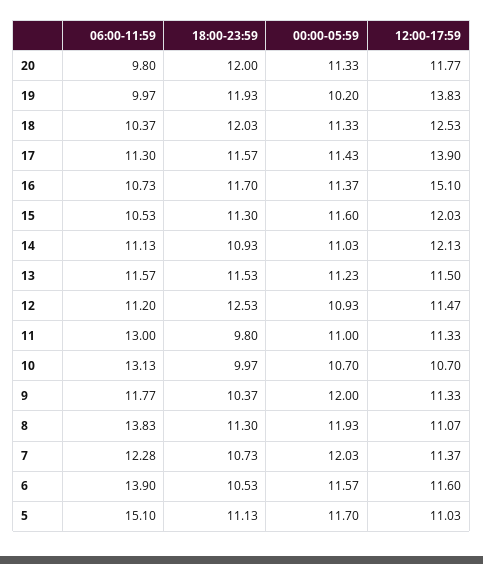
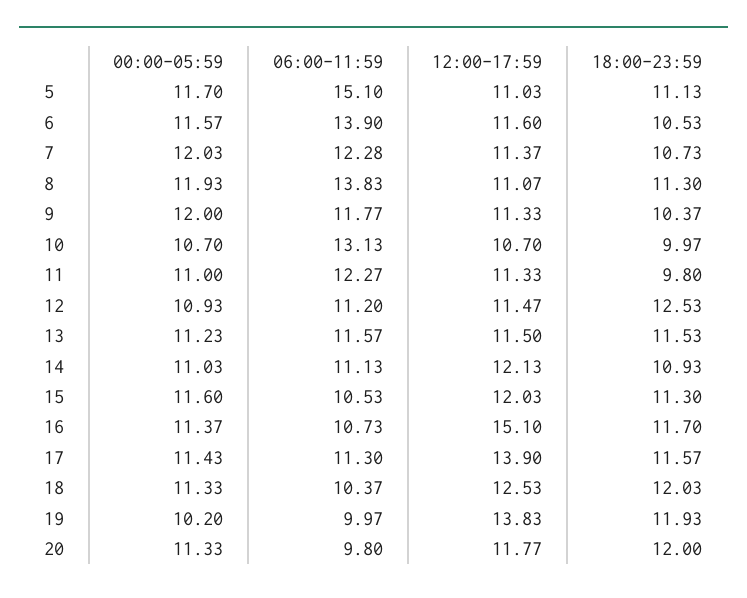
  {
    "06:00-11:59": {
      "20": 9.8,
      "19": 9.97,
      "18": 10.37,
      "17": 11.3,
      "16": 10.73,
      "15": 10.53,
      "14": 11.13,
      "13": 11.57,
      "12": 11.2,
-     "11": 13,
+     "11": 12.27,
      "10": 13.13,
      "9": 11.77,
      "8": 13.83,
      "7": 12.28,
      "6": 13.9,
      "5": 15.1
    },
    "18:00-23:59": {
      "20": 12,
      "19": 11.93,
      "18": 12.03,
      "17": 11.57,
      "16": 11.7,
      "15": 11.3,
      "14": 10.93,
      "13": 11.53,
      "12": 12.53,
      "11": 9.8,
      "10": 9.97,
      "9": 10.37,
      "8": 11.3,
      "7": 10.73,
      "6": 10.53,
      "5": 11.13
    },
    "00:00-05:59": {
      "20": 11.33,
      "19": 10.2,
      "18": 11.33,
      "17": 11.43,
      "16": 11.37,
      "15": 11.6,
      "14": 11.03,
      "13": 11.23,
      "12": 10.93,
      "11": 11,
      "10": 10.7,
      "9": 12,
      "8": 11.93,
      "7": 12.03,
      "6": 11.57,
      "5": 11.7
    },
    "12:00-17:59": {
      "20": 11.77,
      "19": 13.83,
      "18": 12.53,
      "17": 13.9,
      "16": 15.1,
      "15": 12.03,
      "14": 12.13,
      "13": 11.5,
      "12": 11.47,
      "11": 11.33,
      "10": 10.7,
      "9": 11.33,
      "8": 11.07,
      "7": 11.37,
      "6": 11.6,
      "5": 11.03
    }
  }

